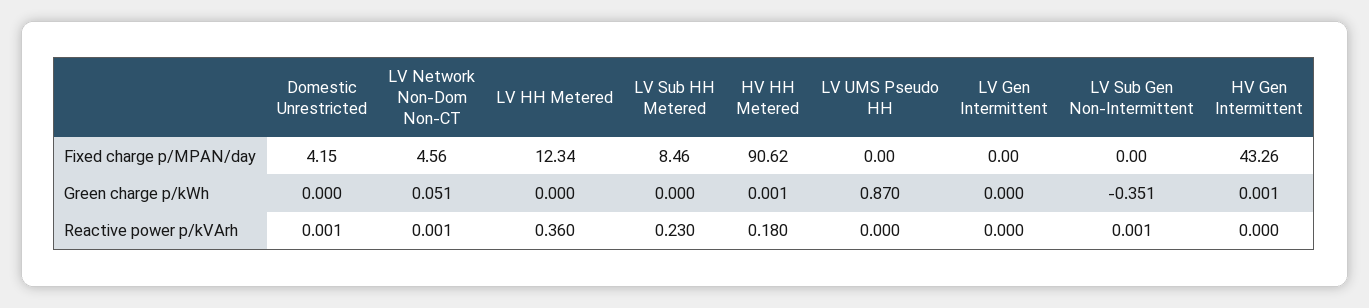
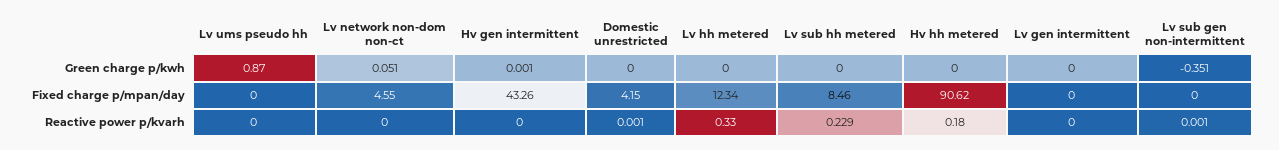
  {
    "Domestic Unrestricted": {
      "Fixed charge p/MPAN/day": 4.15,
      "Green charge p/kWh": 0,
      "Reactive power p/kVArh": 0.001
    },
    "LV Network Non-Dom Non-CT": {
-     "Fixed charge p/MPAN/day": 4.56,
+     "Fixed charge p/MPAN/day": 4.55,
      "Green charge p/kWh": 0.051,
-     "Reactive power p/kVArh": 0.001
+     "Reactive power p/kVArh": 0
    },
    "LV HH Metered": {
      "Fixed charge p/MPAN/day": 12.34,
      "Green charge p/kWh": 0,
-     "Reactive power p/kVArh": 0.36
+     "Reactive power p/kVArh": 0.33
    },
    "LV Sub HH Metered": {
      "Fixed charge p/MPAN/day": 8.46,
      "Green charge p/kWh": 0,
-     "Reactive power p/kVArh": 0.23
+     "Reactive power p/kVArh": 0.229
    },
    "HV HH Metered": {
      "Fixed charge p/MPAN/day": 90.62,
-     "Green charge p/kWh": 0.001,
+     "Green charge p/kWh": 0,
      "Reactive power p/kVArh": 0.18
    },
    "LV UMS Pseudo HH": {
      "Fixed charge p/MPAN/day": 0,
      "Green charge p/kWh": 0.87,
      "Reactive power p/kVArh": 0
    },
    "LV Gen Intermittent": {
      "Fixed charge p/MPAN/day": 0,
      "Green charge p/kWh": 0,
      "Reactive power p/kVArh": 0
    },
    "LV Sub Gen Non-Intermittent": {
      "Fixed charge p/MPAN/day": 0,
      "Green charge p/kWh": -0.351,
      "Reactive power p/kVArh": 0.001
    },
    "HV Gen Intermittent": {
      "Fixed charge p/MPAN/day": 43.26,
      "Green charge p/kWh": 0.001,
      "Reactive power p/kVArh": 0
    }
  }

